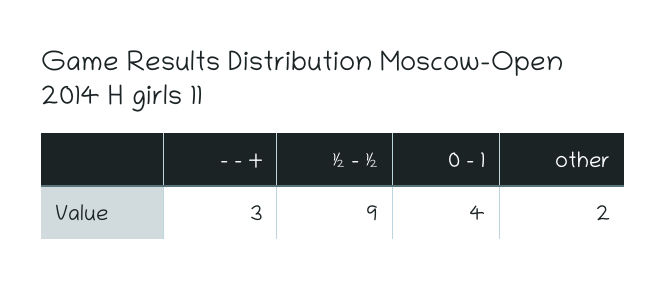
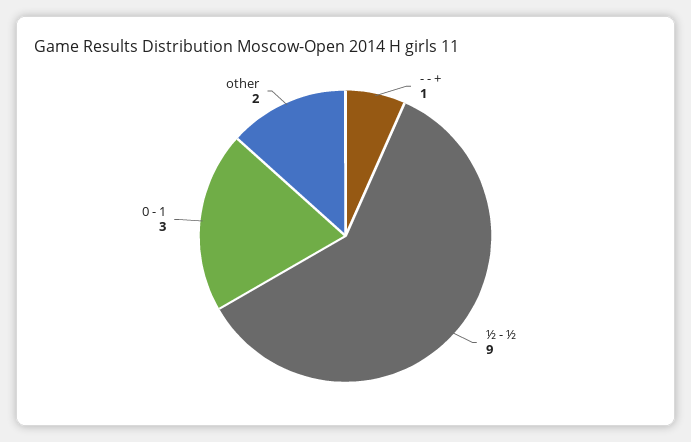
  {
-   "- - +": 3,
+   "- - +": 1,
    "½ - ½": 9,
-   "0 - 1": 4,
+   "0 - 1": 3,
    "other": 2
  }

